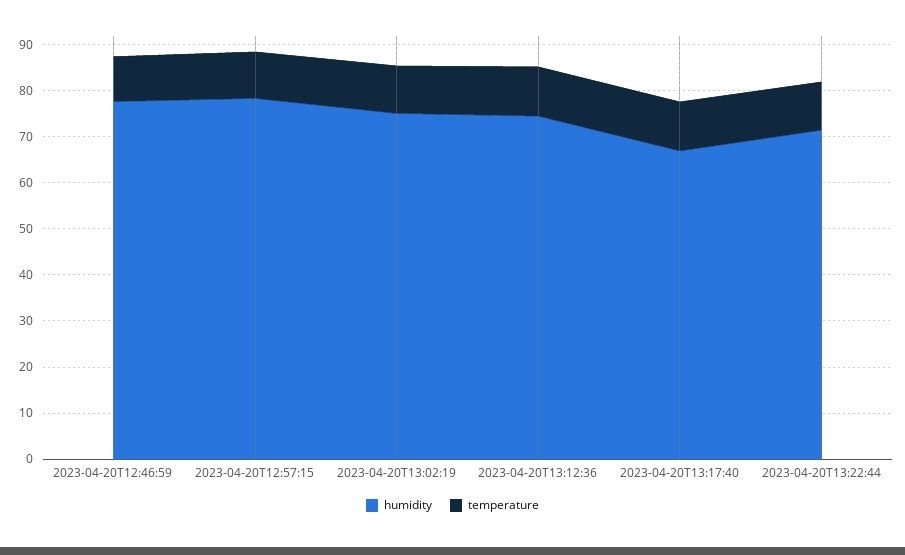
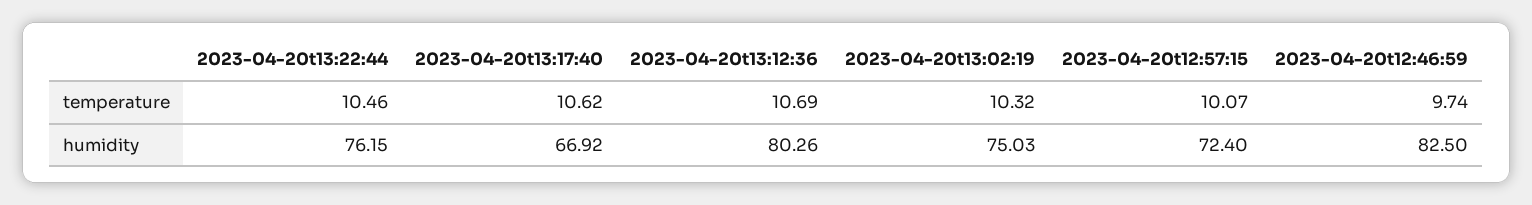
  {
    "humidity": {
-     "2023-04-20T12:46:59": 78,
+     "2023-04-20T12:46:59": 82.5,
-     "2023-04-20T12:57:15": 78,
+     "2023-04-20T12:57:15": 72.4,
      "2023-04-20T13:02:19": 75.03,
-     "2023-04-20T13:12:36": 74,
+     "2023-04-20T13:12:36": 80.26,
      "2023-04-20T13:17:40": 66.92,
-     "2023-04-20T13:22:44": 72
+     "2023-04-20T13:22:44": 76.15
    },
    "temperature": {
      "2023-04-20T12:46:59": 9.74,
      "2023-04-20T12:57:15": 10.07,
      "2023-04-20T13:02:19": 10.32,
      "2023-04-20T13:12:36": 10.69,
      "2023-04-20T13:17:40": 10.62,
      "2023-04-20T13:22:44": 10.46
    }
  }

